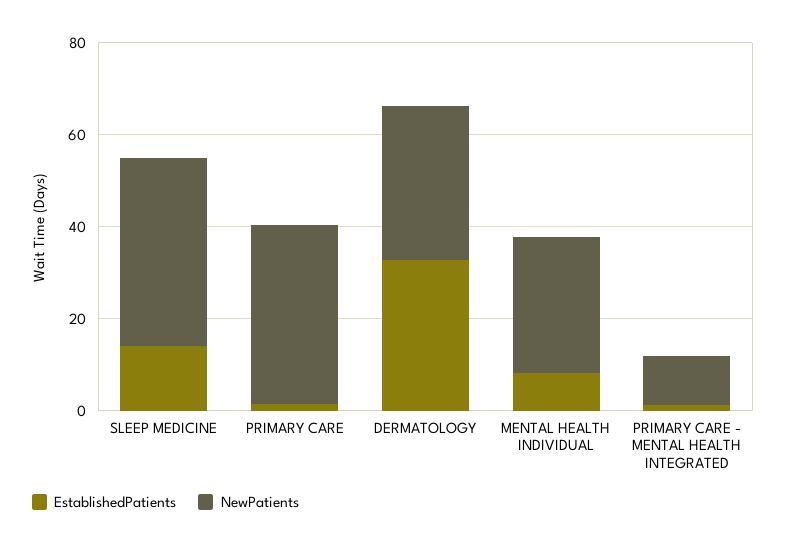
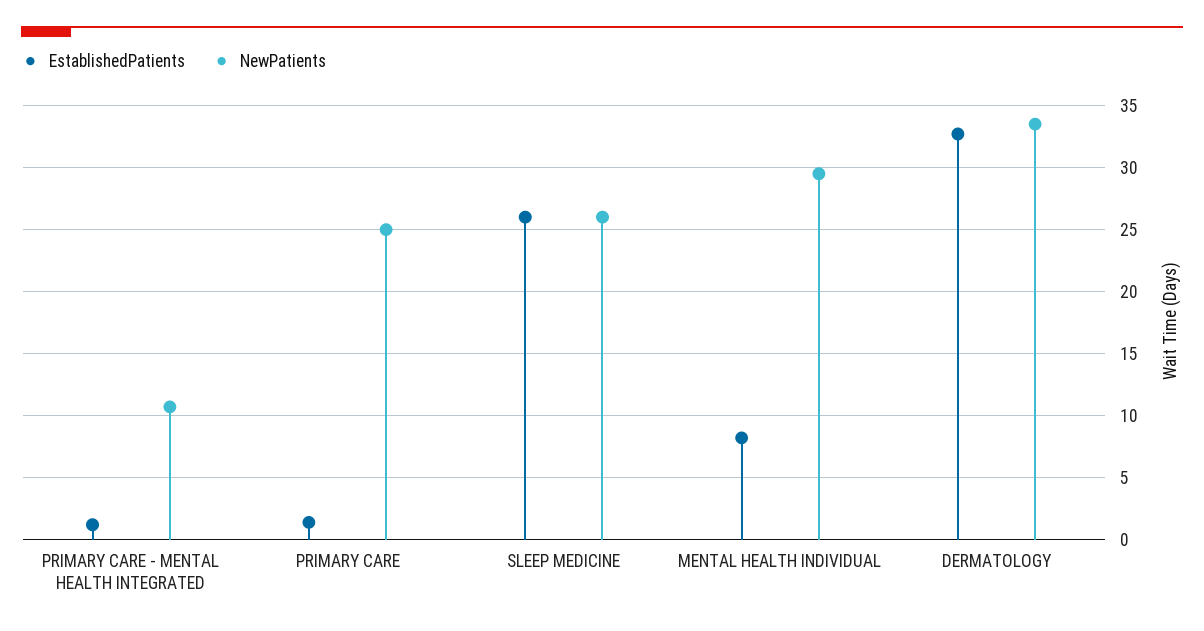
  {
    "EstablishedPatients": {
-     "SLEEP MEDICINE": 15,
+     "SLEEP MEDICINE": 26,
      "PRIMARY CARE": 1.5,
      "DERMATOLOGY": 32.5,
      "MENTAL HEALTH INDIVIDUAL": 8,
      "PRIMARY CARE - MENTAL HEALTH INTEGRATED": 1
    },
    "NewPatients": {
-     "SLEEP MEDICINE": 40,
+     "SLEEP MEDICINE": 26,
-     "PRIMARY CARE": 40,
+     "PRIMARY CARE": 25,
      "DERMATOLOGY": 33.5,
      "MENTAL HEALTH INDIVIDUAL": 29.5,
      "PRIMARY CARE - MENTAL HEALTH INTEGRATED": 10.5
    }
  }

